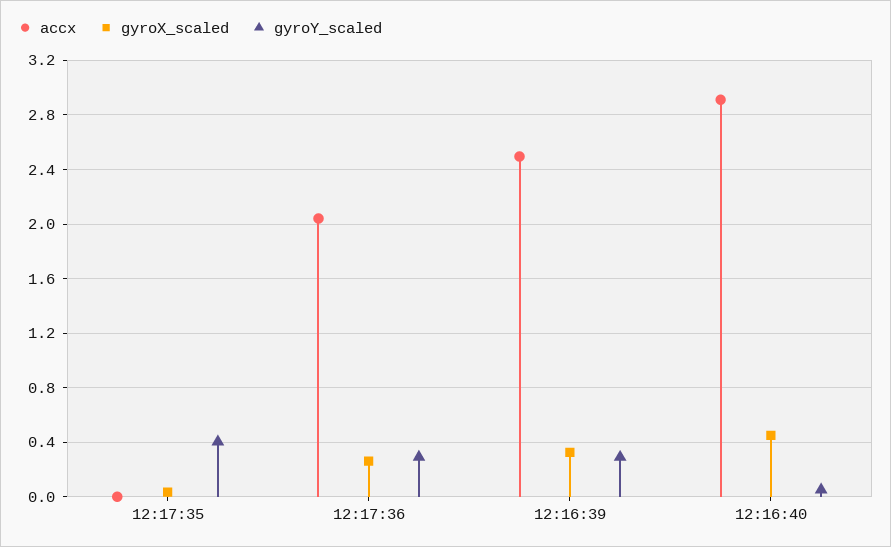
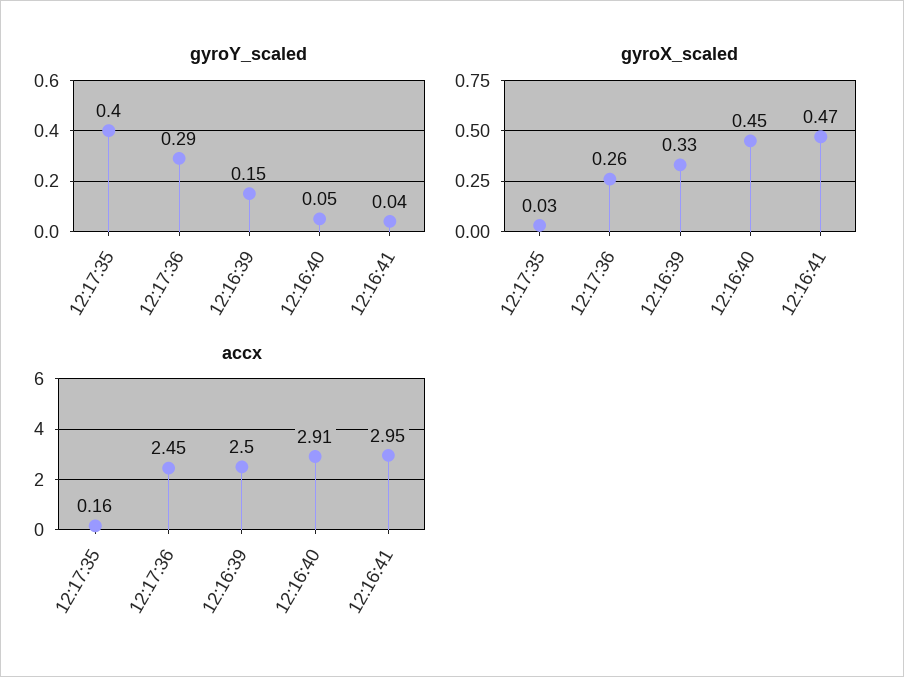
  {
    "accx": {
-     "12:17:35": 0,
+     "12:17:35": 0.16,
-     "12:17:36": 2.05,
+     "12:17:36": 2.45,
      "12:16:39": 2.5,
-     "12:16:40": 2.91
+     "12:16:40": 2.91,
+     "12:16:41": 2.95
    },
    "gyroX_scaled": {
      "12:17:35": 0.03,
      "12:17:36": 0.26,
      "12:16:39": 0.33,
-     "12:16:40": 0.45
+     "12:16:40": 0.45,
+     "12:16:41": 0.47
    },
    "gyroY_scaled": {
      "12:17:35": 0.4,
      "12:17:36": 0.29,
-     "12:16:39": 0.3,
+     "12:16:39": 0.15,
-     "12:16:40": 0.05
+     "12:16:40": 0.05,
+     "12:16:41": 0.04
    }
  }

